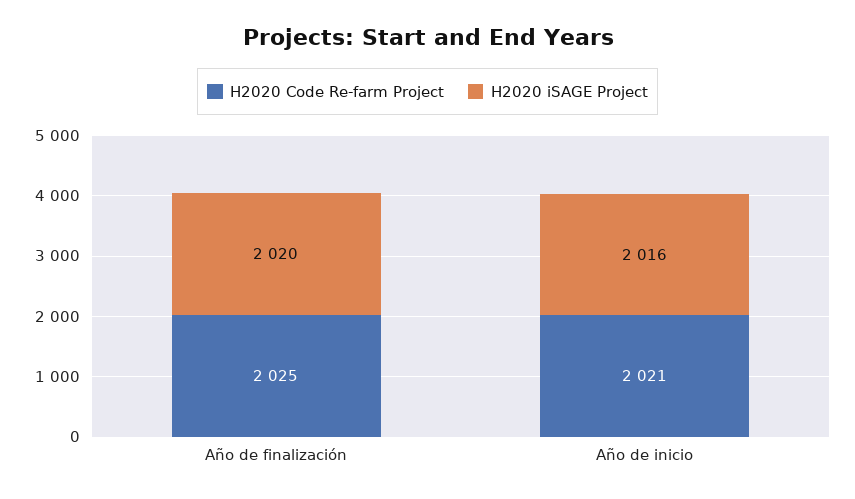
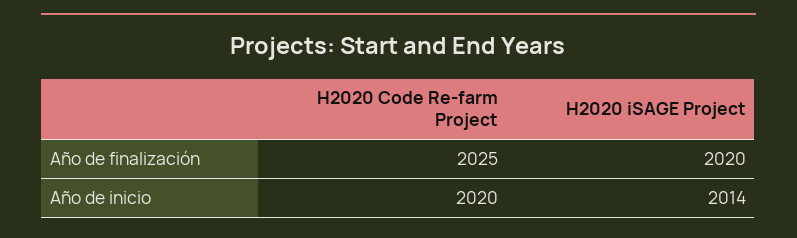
  {
    "H2020 Code Re-farm Project": {
      "Año de finalización": 2025,
-     "Año de inicio": 2021
+     "Año de inicio": 2020
    },
    "H2020 iSAGE Project": {
      "Año de finalización": 2020,
-     "Año de inicio": 2016
+     "Año de inicio": 2014
    }
  }

